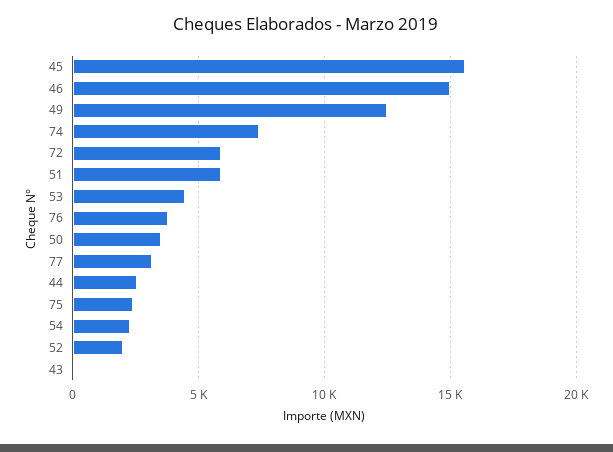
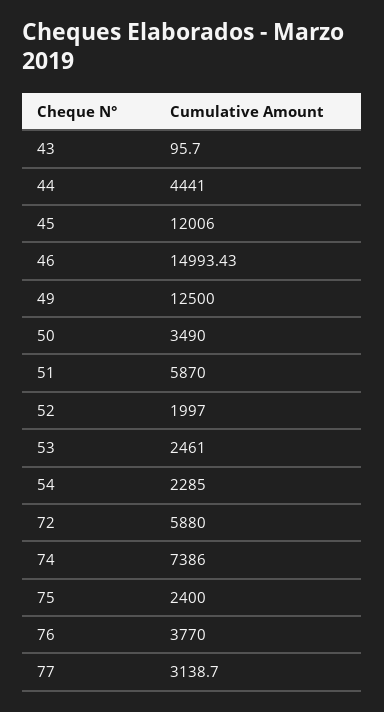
  {
-   "45": 15500,
+   "45": 12006,
    "46": 14993.43,
    "49": 12500,
    "74": 7386,
    "72": 5880,
    "51": 5870,
-   "53": 4500,
+   "53": 2461,
    "76": 3770,
    "50": 3490,
    "77": 3138.7,
-   "44": 2500,
+   "44": 4441,
    "75": 2400,
    "54": 2285,
    "52": 1997,
    "43": 95.7
  }

